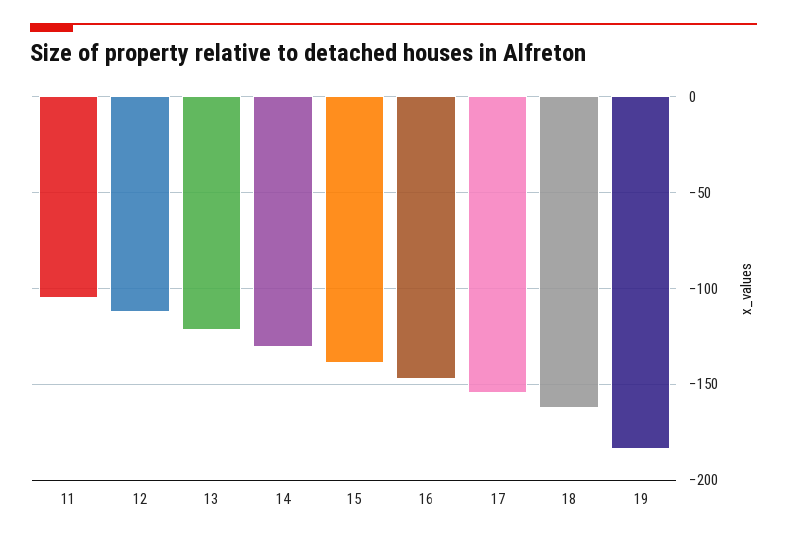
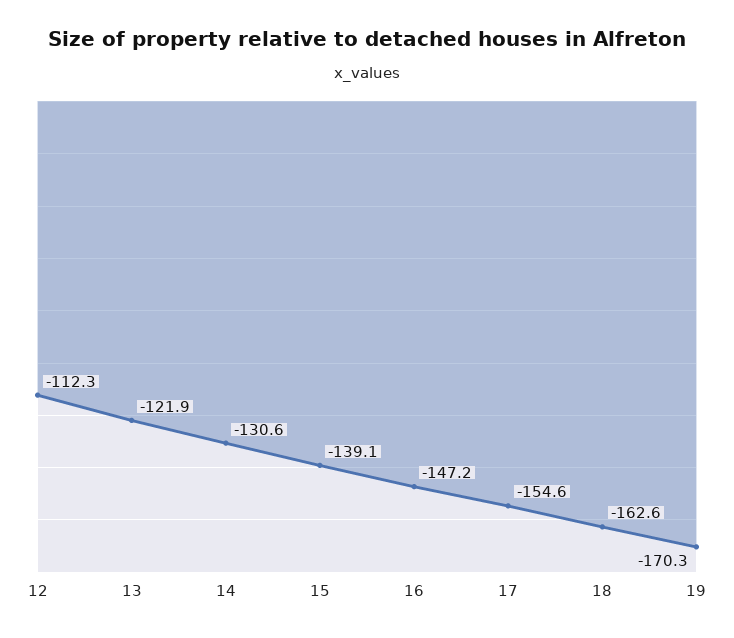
  {
-   "11": -105,
    "12": -112.3,
    "13": -121.9,
    "14": -130.6,
    "15": -139.1,
    "16": -147.2,
    "17": -154.6,
    "18": -162.6,
-   "19": -185
+   "19": -170.3
  }

